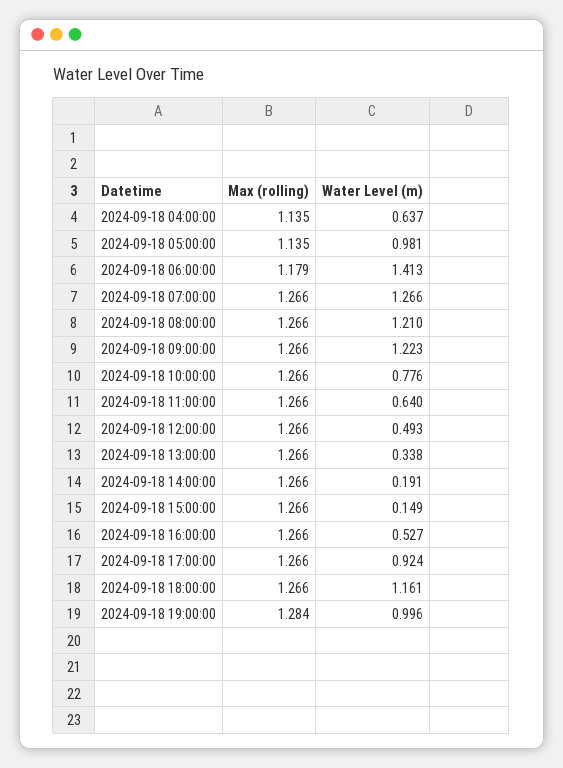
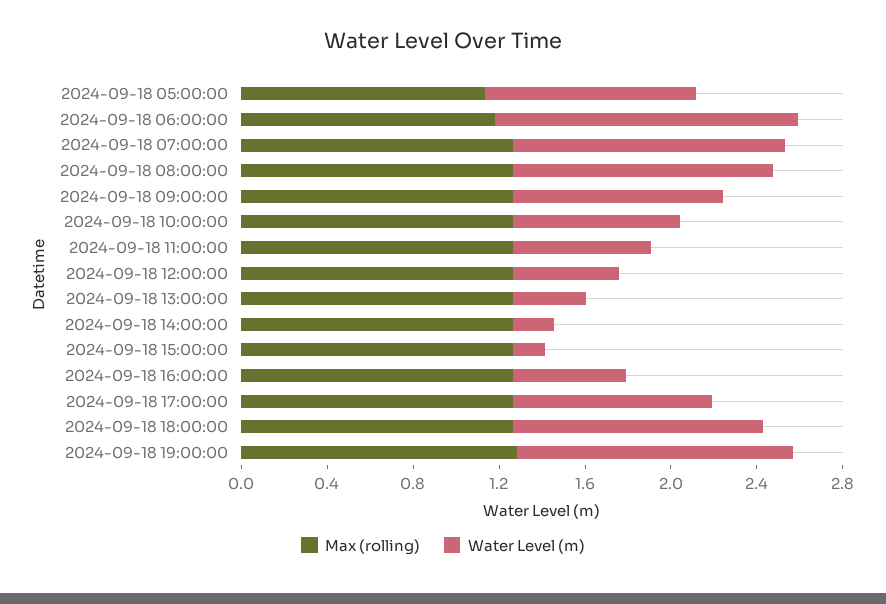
  {
    "Max (rolling)": {
-     "2024-09-18 04:00:00": 1.135,
      "2024-09-18 05:00:00": 1.135,
      "2024-09-18 06:00:00": 1.179,
      "2024-09-18 07:00:00": 1.266,
      "2024-09-18 08:00:00": 1.266,
      "2024-09-18 09:00:00": 1.266,
      "2024-09-18 10:00:00": 1.266,
      "2024-09-18 11:00:00": 1.266,
      "2024-09-18 12:00:00": 1.266,
      "2024-09-18 13:00:00": 1.266,
      "2024-09-18 14:00:00": 1.266,
      "2024-09-18 15:00:00": 1.266,
      "2024-09-18 16:00:00": 1.266,
      "2024-09-18 17:00:00": 1.266,
      "2024-09-18 18:00:00": 1.266,
      "2024-09-18 19:00:00": 1.284
    },
    "Water Level (m)": {
-     "2024-09-18 04:00:00": 0.637,
      "2024-09-18 05:00:00": 0.981,
      "2024-09-18 06:00:00": 1.413,
      "2024-09-18 07:00:00": 1.266,
      "2024-09-18 08:00:00": 1.21,
-     "2024-09-18 09:00:00": 1.223,
+     "2024-09-18 09:00:00": 1,
      "2024-09-18 10:00:00": 0.776,
      "2024-09-18 11:00:00": 0.64,
      "2024-09-18 12:00:00": 0.493,
      "2024-09-18 13:00:00": 0.338,
      "2024-09-18 14:00:00": 0.191,
      "2024-09-18 15:00:00": 0.149,
      "2024-09-18 16:00:00": 0.527,
      "2024-09-18 17:00:00": 0.924,
      "2024-09-18 18:00:00": 1.161,
-     "2024-09-18 19:00:00": 0.996
+     "2024-09-18 19:00:00": 1.3
    }
  }

